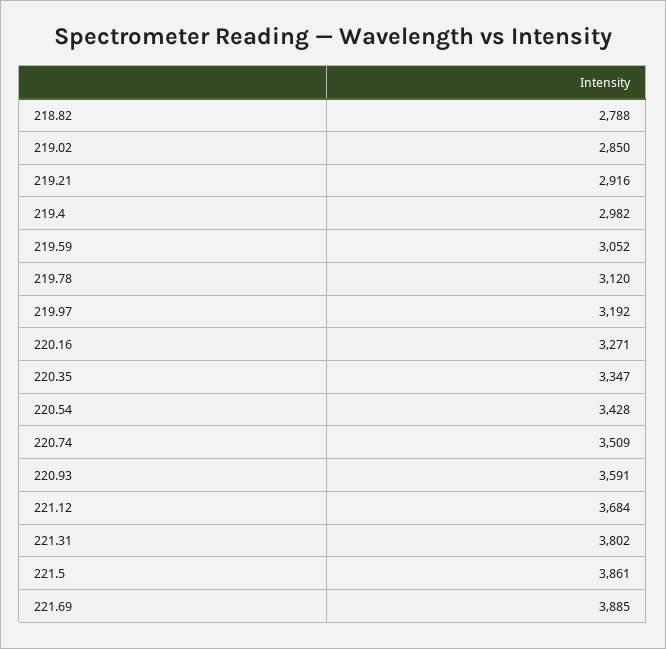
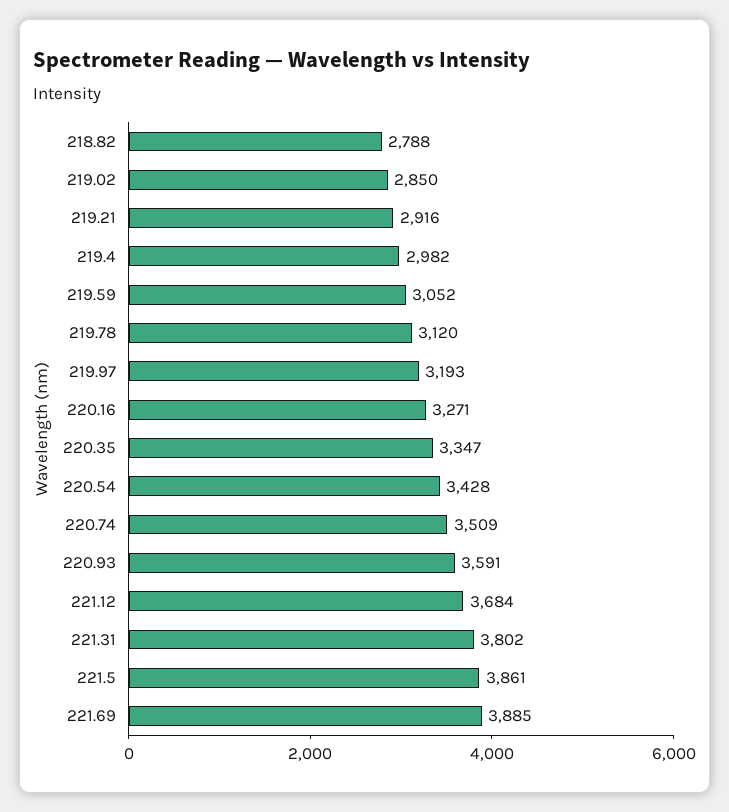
  {
    "218.82": 2788,
    "219.02": 2850,
    "219.21": 2916,
    "219.4": 2982,
    "219.59": 3052,
    "219.78": 3120,
-   "219.97": 3192,
+   "219.97": 3193,
    "220.16": 3271,
    "220.35": 3347,
    "220.54": 3428,
    "220.74": 3509,
    "220.93": 3591,
    "221.12": 3684,
    "221.31": 3802,
    "221.5": 3861,
    "221.69": 3885
  }

